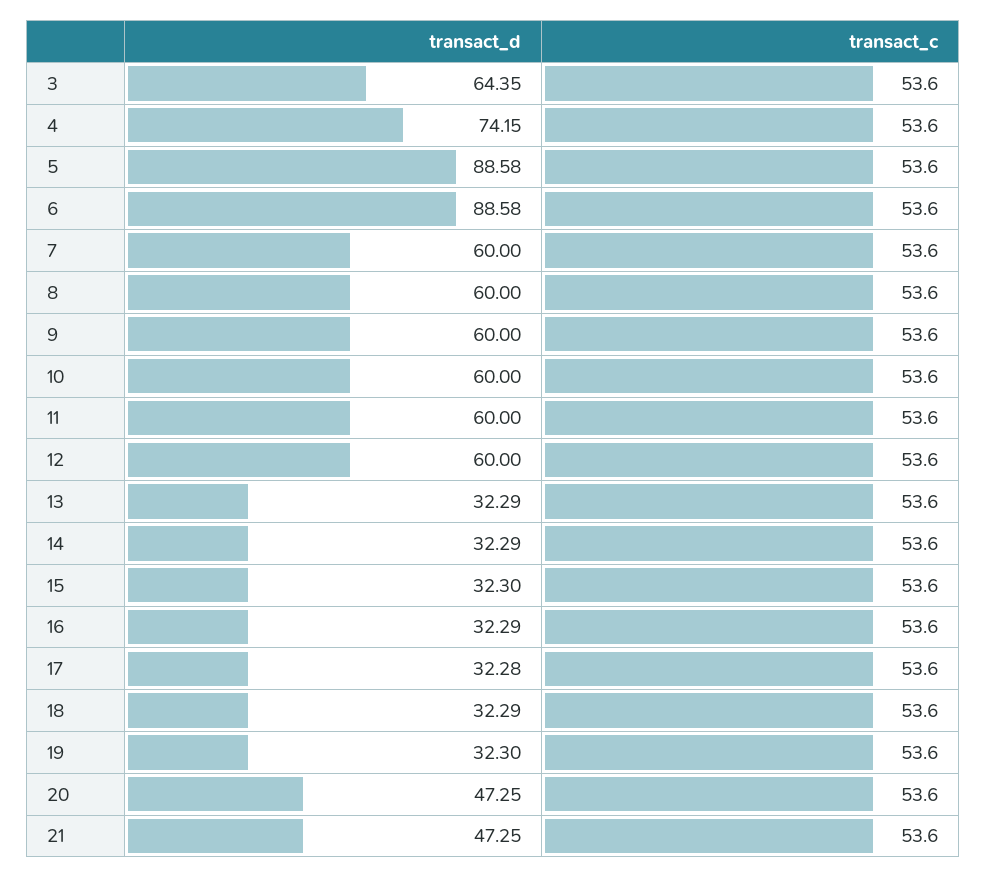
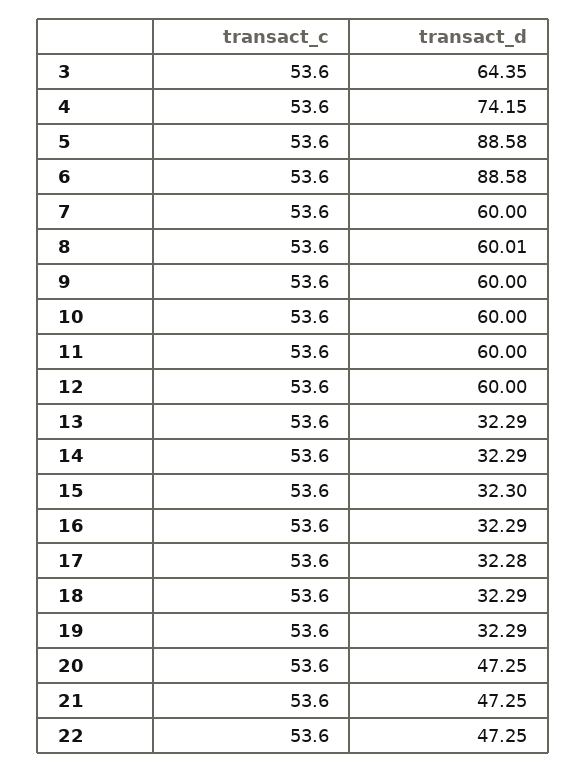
  {
    "transact_d": {
      "3": 64.35,
      "4": 74.15,
      "5": 88.58,
      "6": 88.58,
      "7": 60,
-     "8": 60,
+     "8": 60.01,
      "9": 60,
      "10": 60,
      "11": 60,
      "12": 60,
      "13": 32.29,
      "14": 32.29,
      "15": 32.3,
      "16": 32.29,
      "17": 32.28,
      "18": 32.29,
-     "19": 32.3,
+     "19": 32.29,
      "20": 47.25,
-     "21": 47.25
+     "21": 47.25,
+     "22": 47.25
    },
    "transact_c": {
      "3": 53.6,
      "4": 53.6,
      "5": 53.6,
      "6": 53.6,
      "7": 53.6,
      "8": 53.6,
      "9": 53.6,
      "10": 53.6,
      "11": 53.6,
      "12": 53.6,
      "13": 53.6,
      "14": 53.6,
      "15": 53.6,
      "16": 53.6,
      "17": 53.6,
      "18": 53.6,
      "19": 53.6,
      "20": 53.6,
-     "21": 53.6
+     "21": 53.6,
+     "22": 53.6
    }
  }

